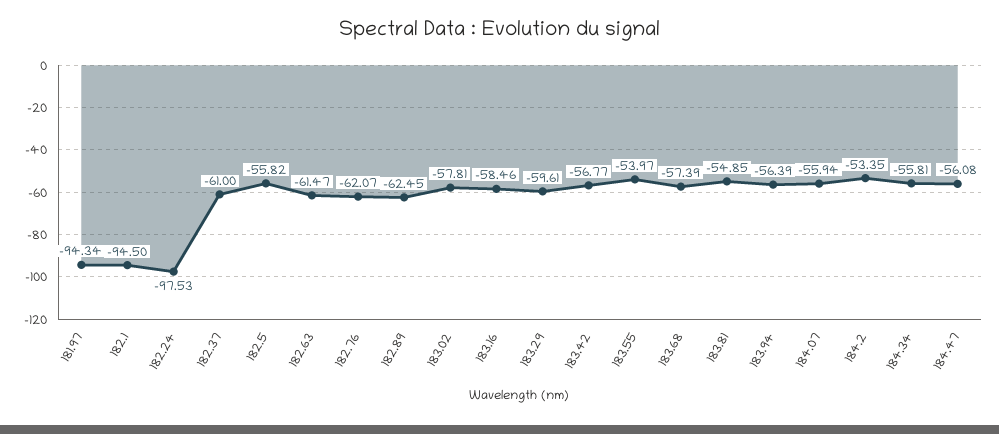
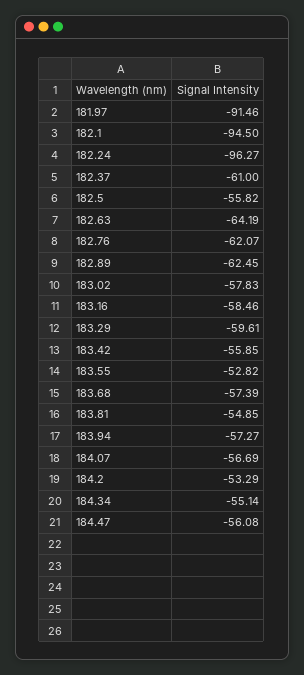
  {
-   "181.97": -94.34,
+   "181.97": -91.46,
    "182.1": -94.5,
-   "182.24": -97.53,
+   "182.24": -96.27,
    "182.37": -61,
    "182.5": -55.82,
-   "182.63": -61.47,
+   "182.63": -64.19,
    "182.76": -62.07,
    "182.89": -62.45,
-   "183.02": -57.81,
+   "183.02": -57.83,
    "183.16": -58.46,
    "183.29": -59.61,
-   "183.42": -56.77,
+   "183.42": -55.85,
-   "183.55": -53.97,
+   "183.55": -52.82,
    "183.68": -57.39,
    "183.81": -54.85,
-   "183.94": -56.39,
+   "183.94": -57.27,
-   "184.07": -55.94,
+   "184.07": -56.69,
-   "184.2": -53.35,
+   "184.2": -53.29,
-   "184.34": -55.81,
+   "184.34": -55.14,
    "184.47": -56.08
  }

